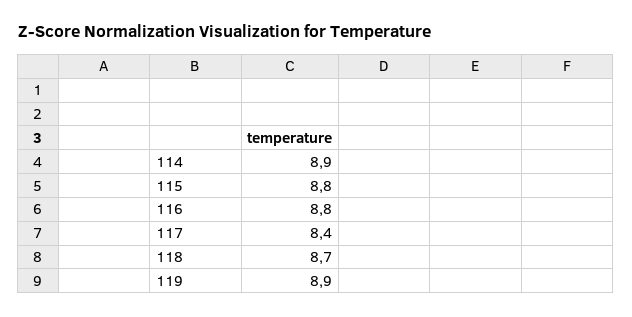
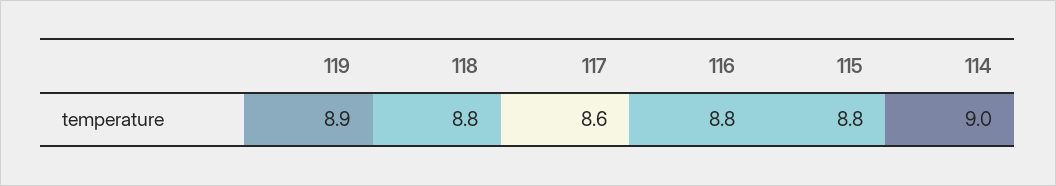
  {
-   "114": 8.9,
+   "114": 9,
    "115": 8.8,
    "116": 8.8,
-   "117": 8.4,
+   "117": 8.6,
-   "118": 8.7,
+   "118": 8.8,
    "119": 8.9
  }

